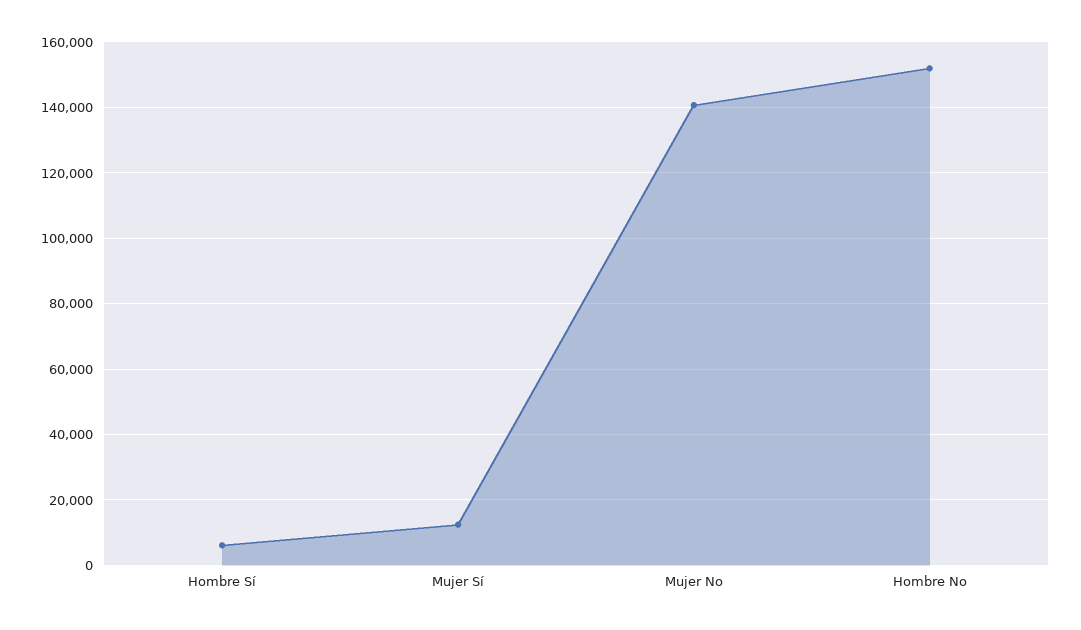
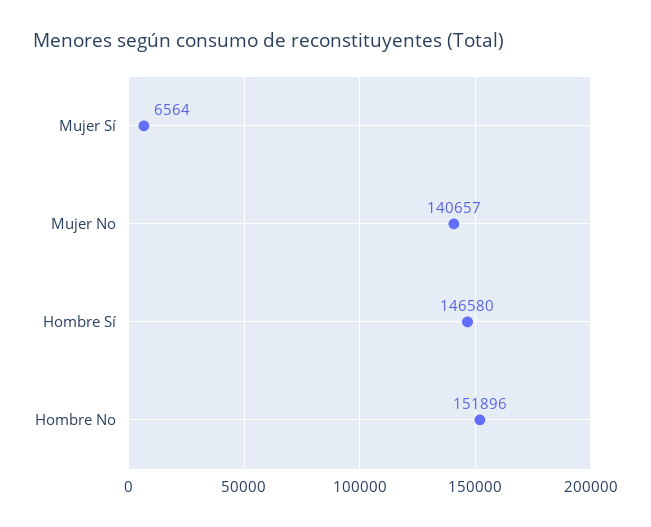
  {
-   "Hombre Sí": 6000,
+   "Hombre Sí": 146580,
-   "Mujer Sí": 12000,
+   "Mujer Sí": 6564,
    "Mujer No": 140657,
    "Hombre No": 151896
  }

